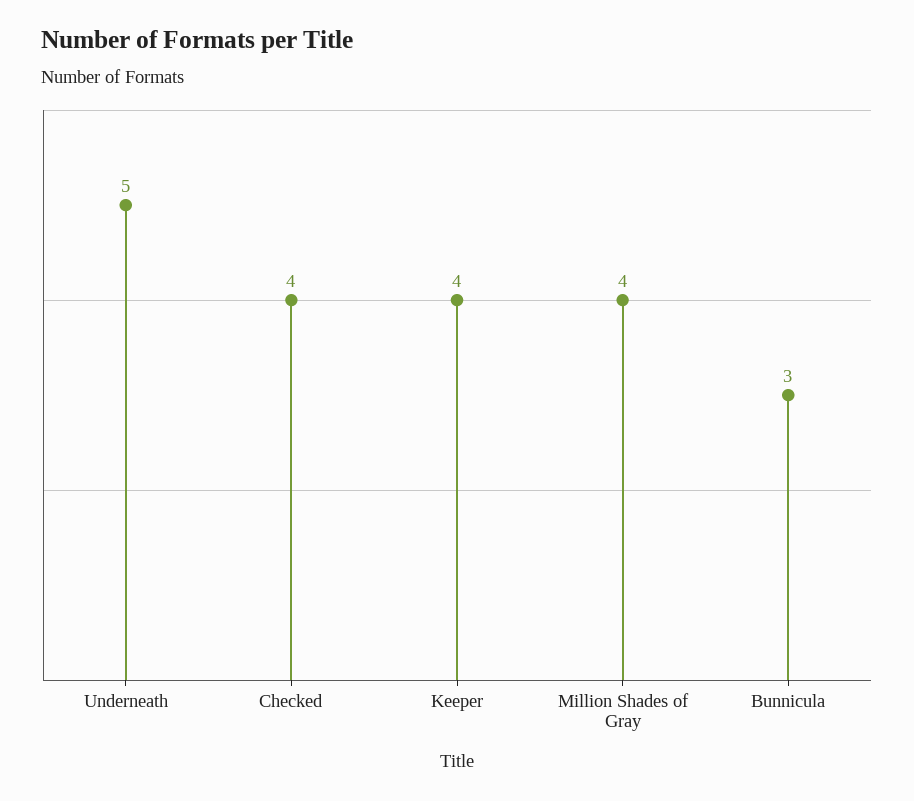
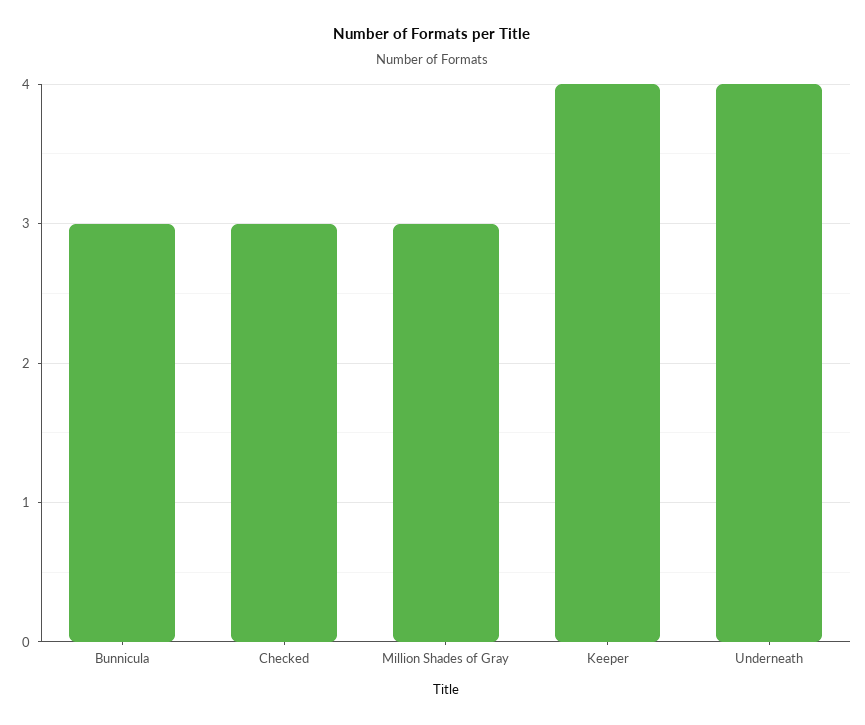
  {
-   "Underneath": 5,
+   "Underneath": 4,
-   "Checked": 4,
+   "Checked": 3,
    "Keeper": 4,
-   "Million Shades of Gray": 4,
+   "Million Shades of Gray": 3,
    "Bunnicula": 3
  }

